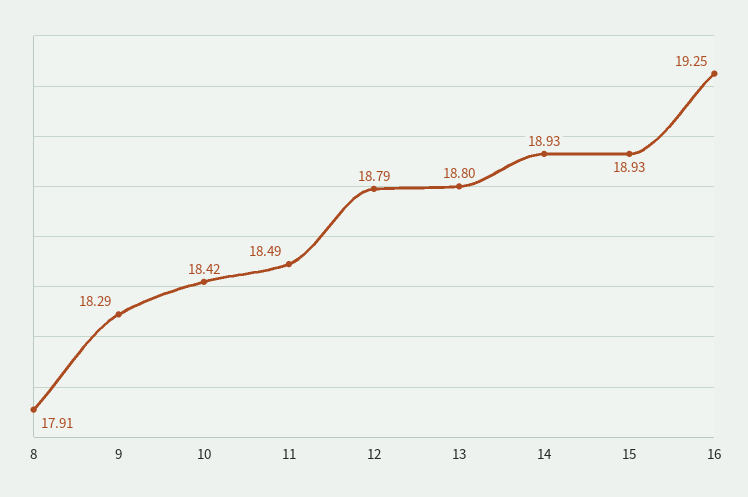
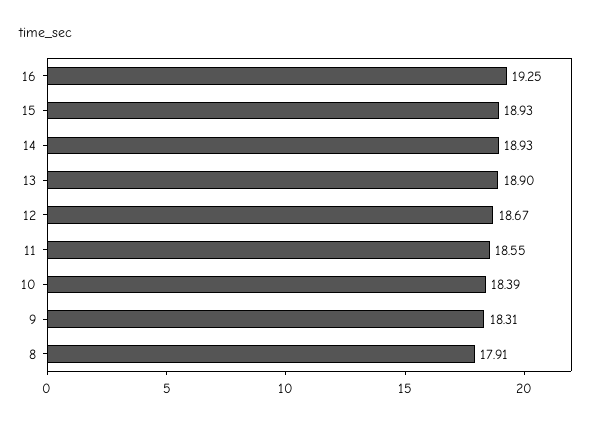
  {
    "8": 17.91,
-   "9": 18.29,
+   "9": 18.31,
-   "10": 18.42,
+   "10": 18.39,
-   "11": 18.49,
+   "11": 18.55,
-   "12": 18.79,
+   "12": 18.67,
-   "13": 18.8,
+   "13": 18.9,
    "14": 18.93,
    "15": 18.93,
    "16": 19.25
  }

